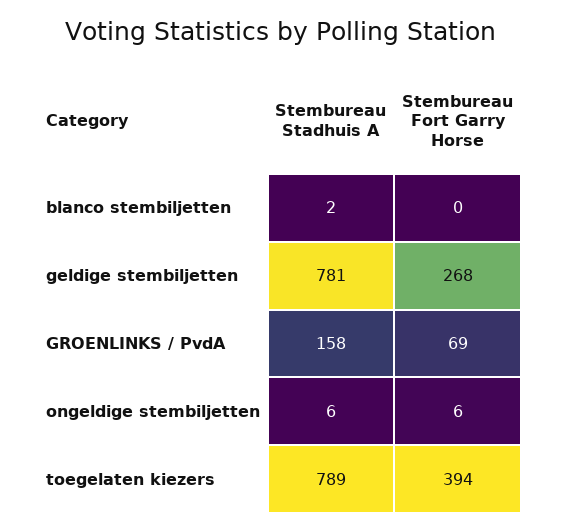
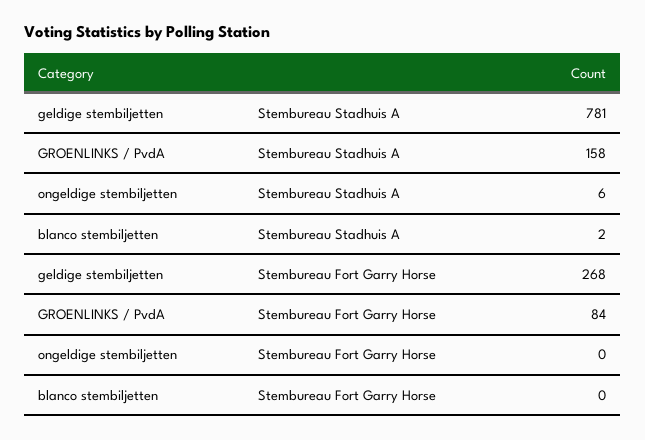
  {
    "Stembureau Stadhuis A": {
      "blanco stembiljetten": 2,
      "geldige stembiljetten": 781,
      "GROENLINKS / PvdA": 158,
-     "ongeldige stembiljetten": 6,
+     "ongeldige stembiljetten": 6
-     "toegelaten kiezers": 789
    },
    "Stembureau Fort Garry Horse": {
      "blanco stembiljetten": 0,
      "geldige stembiljetten": 268,
-     "GROENLINKS / PvdA": 69,
+     "GROENLINKS / PvdA": 84,
-     "ongeldige stembiljetten": 6,
+     "ongeldige stembiljetten": 0
-     "toegelaten kiezers": 394
    }
  }

